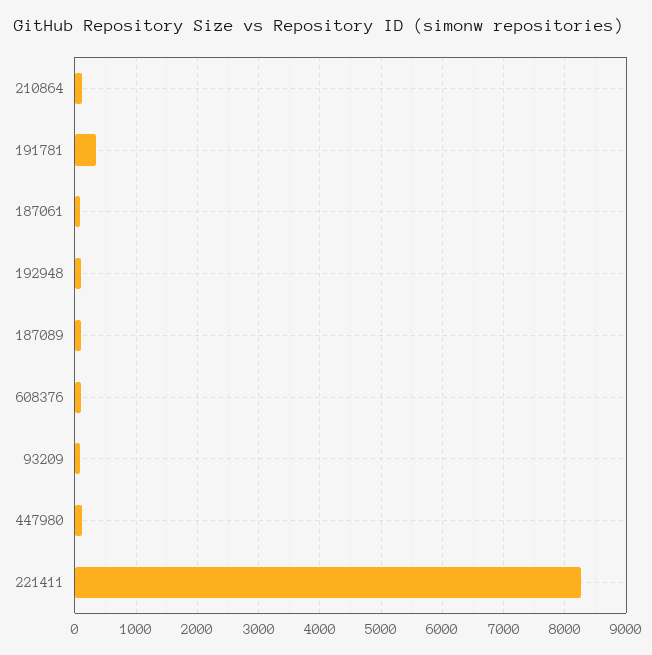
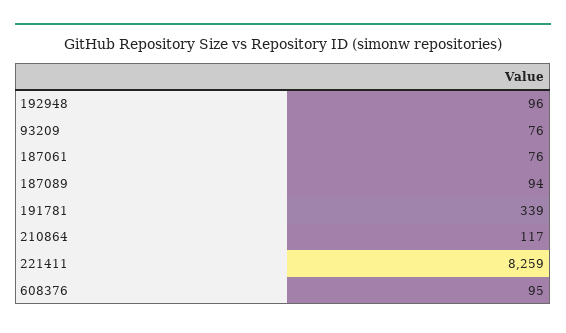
  {
    "210864": 117,
    "191781": 339,
    "187061": 76,
    "192948": 96,
    "187089": 94,
    "608376": 95,
    "93209": 76,
-   "447980": 100,
    "221411": 8259
  }

